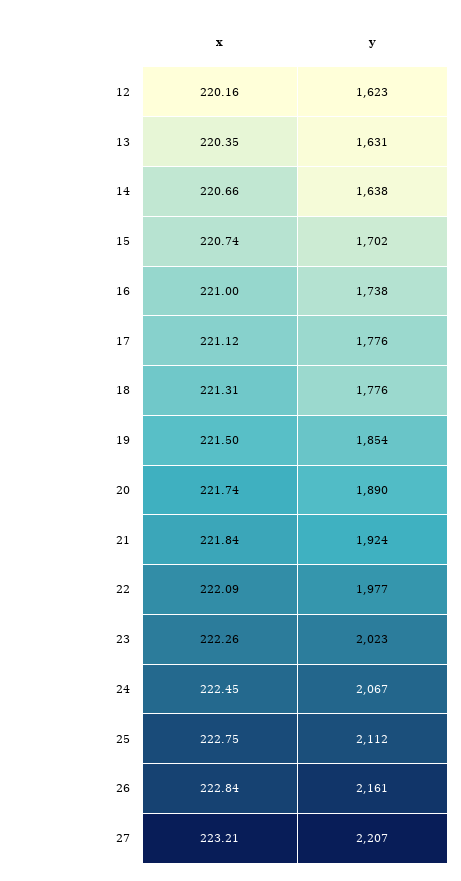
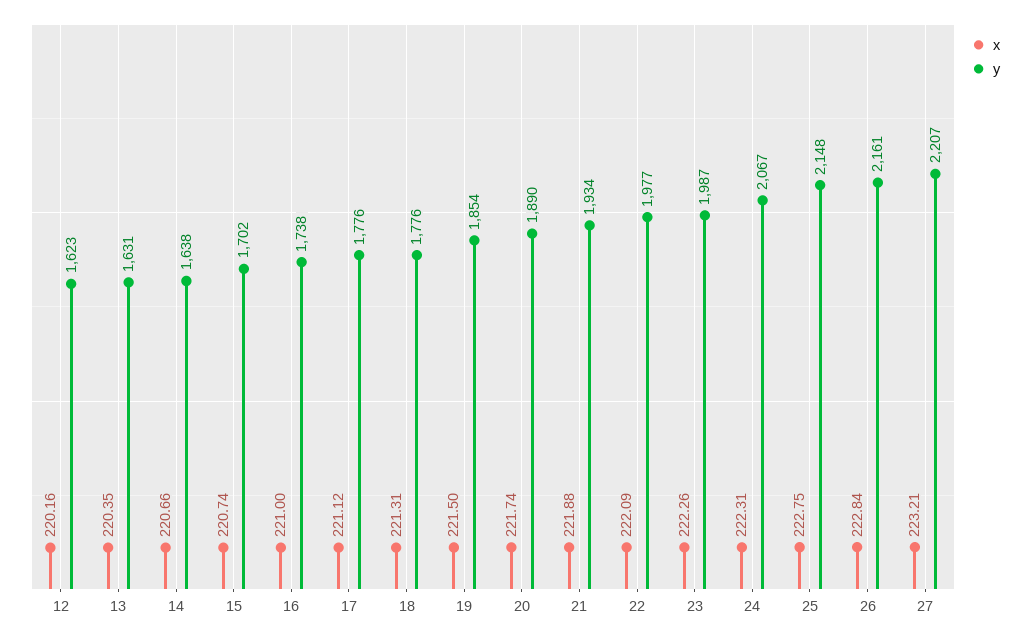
  {
    "x": {
      "12": 220.16,
      "13": 220.35,
      "14": 220.66,
      "15": 220.74,
      "16": 221,
      "17": 221.12,
      "18": 221.31,
      "19": 221.5,
      "20": 221.74,
-     "21": 221.84,
+     "21": 221.88,
      "22": 222.09,
      "23": 222.26,
-     "24": 222.45,
+     "24": 222.31,
      "25": 222.75,
      "26": 222.84,
      "27": 223.21
    },
    "y": {
      "12": 1623,
      "13": 1631,
      "14": 1638,
      "15": 1702,
      "16": 1738,
      "17": 1776,
      "18": 1776,
      "19": 1854,
      "20": 1890,
-     "21": 1924,
+     "21": 1934,
      "22": 1977,
-     "23": 2023,
+     "23": 1987,
      "24": 2067,
-     "25": 2112,
+     "25": 2148,
      "26": 2161,
      "27": 2207
    }
  }

